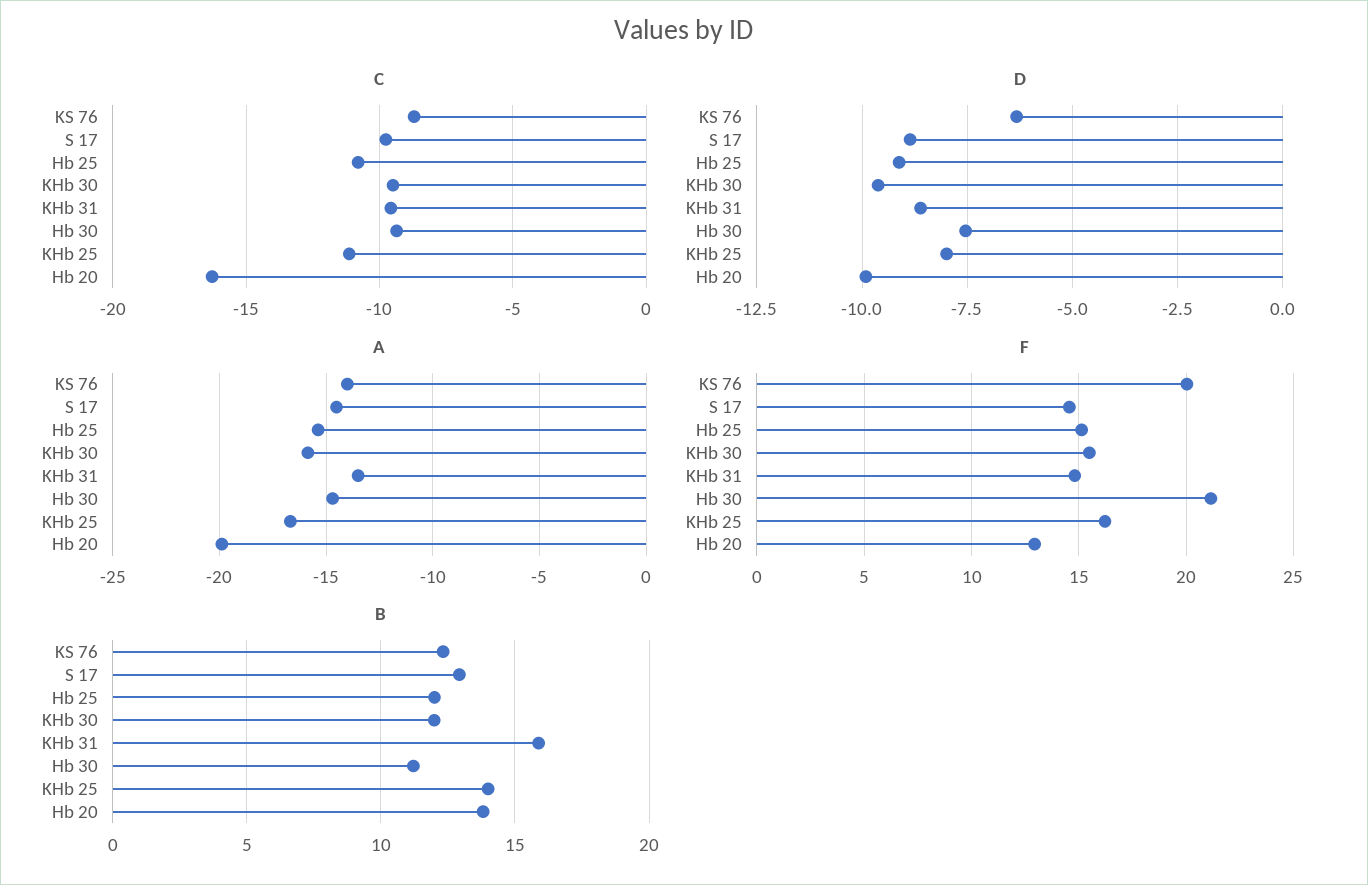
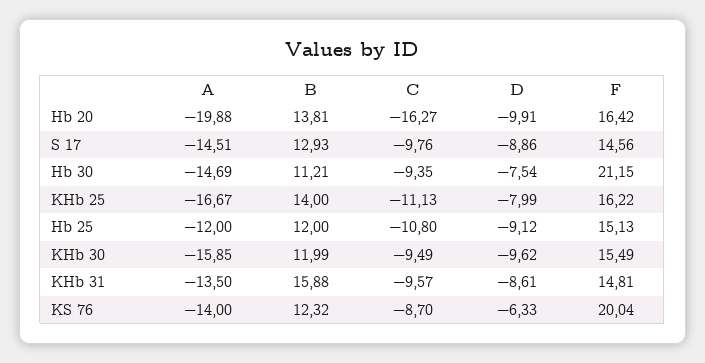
  {
    "C": {
      "KS 76": -8.7,
      "S 17": -9.76,
      "Hb 25": -10.8,
      "KHb 30": -9.49,
      "KHb 31": -9.57,
      "Hb 30": -9.35,
      "KHb 25": -11.13,
      "Hb 20": -16.27
    },
    "D": {
      "KS 76": -6.33,
      "S 17": -8.86,
      "Hb 25": -9.12,
      "KHb 30": -9.62,
      "KHb 31": -8.61,
      "Hb 30": -7.54,
      "KHb 25": -7.99,
      "Hb 20": -9.91
    },
    "A": {
      "KS 76": -14,
      "S 17": -14.51,
-     "Hb 25": -15.5,
+     "Hb 25": -12,
      "KHb 30": -15.85,
      "KHb 31": -13.5,
      "Hb 30": -14.69,
      "KHb 25": -16.67,
      "Hb 20": -19.88
    },
    "F": {
      "KS 76": 20.04,
      "S 17": 14.56,
      "Hb 25": 15.13,
      "KHb 30": 15.49,
      "KHb 31": 14.81,
      "Hb 30": 21.15,
      "KHb 25": 16.22,
-     "Hb 20": 13
+     "Hb 20": 16.42
    },
    "B": {
      "KS 76": 12.32,
      "S 17": 12.93,
      "Hb 25": 12,
      "KHb 30": 11.99,
      "KHb 31": 15.88,
      "Hb 30": 11.21,
      "KHb 25": 14,
      "Hb 20": 13.81
    }
  }

